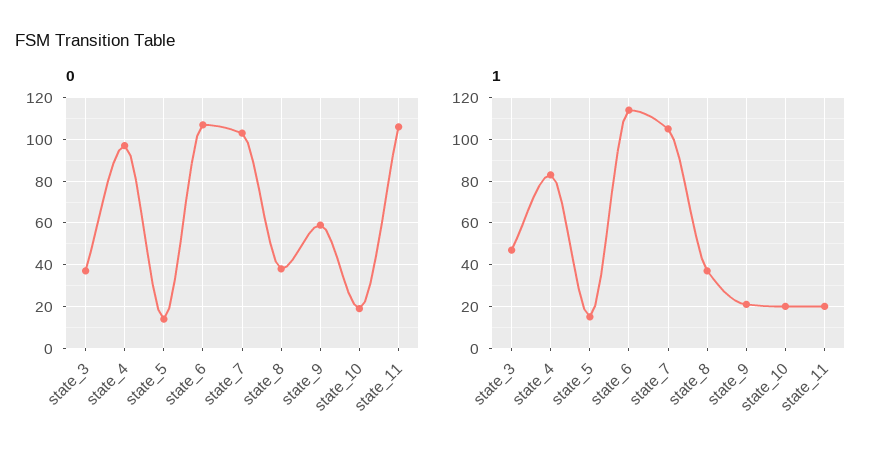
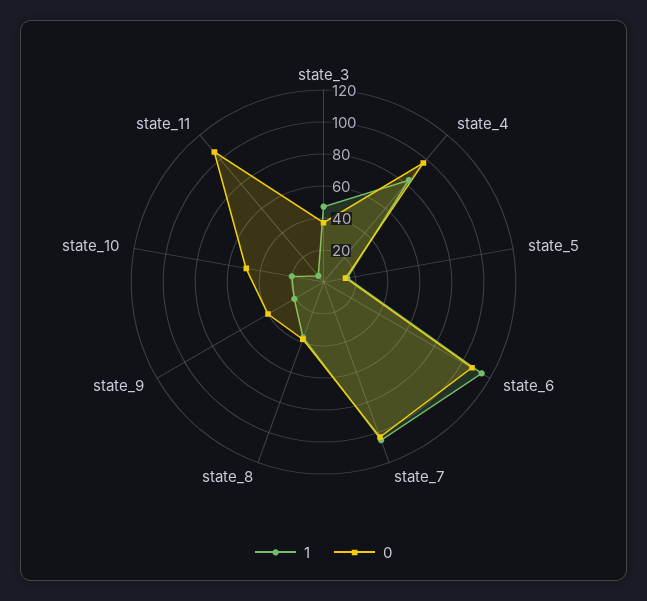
  {
    "0": {
      "state_3": 35,
      "state_4": 95,
      "state_5": 15,
      "state_6": 105,
      "state_7": 105,
      "state_8": 40,
-     "state_9": 60,
+     "state_9": 40,
-     "state_10": 20,
+     "state_10": 50,
      "state_11": 105
    },
    "1": {
      "state_3": 45,
      "state_4": 85,
      "state_5": 15,
      "state_6": 115,
      "state_7": 105,
      "state_8": 35,
      "state_9": 20,
      "state_10": 20,
-     "state_11": 20
+     "state_11": 5
    }
  }

